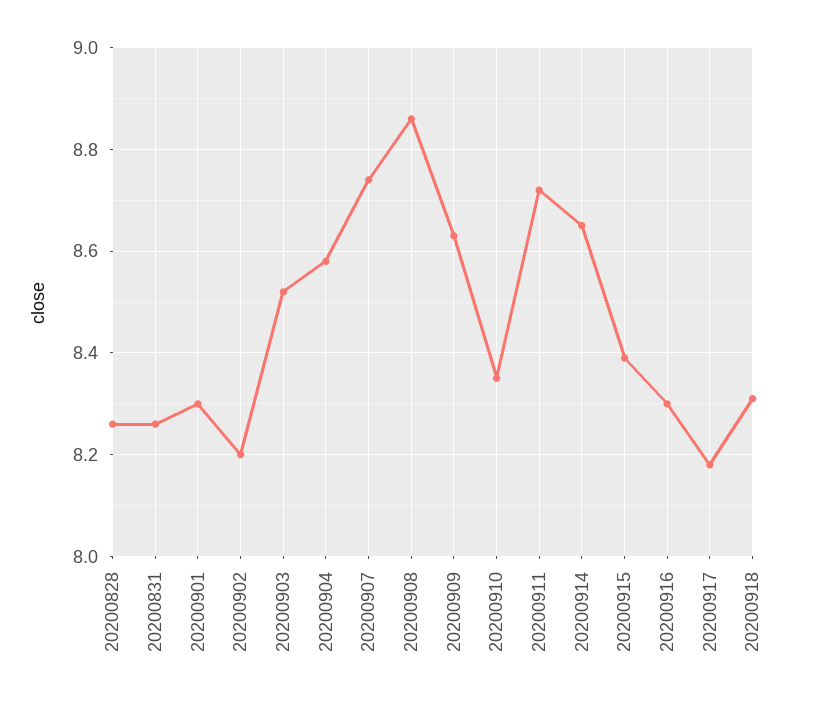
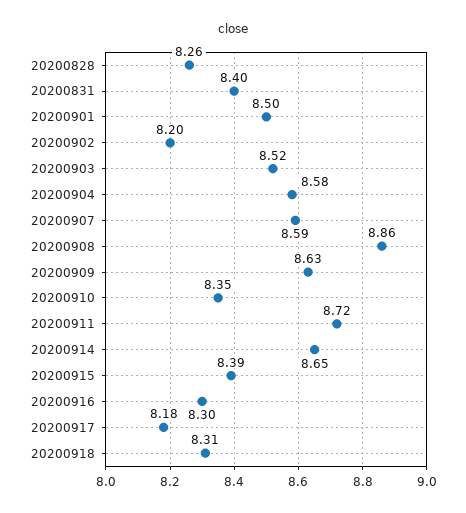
  {
    "20200828": 8.26,
-   "20200831": 8.25,
+   "20200831": 8.4,
-   "20200901": 8.3,
+   "20200901": 8.5,
    "20200902": 8.2,
    "20200903": 8.52,
    "20200904": 8.58,
-   "20200907": 8.75,
+   "20200907": 8.59,
    "20200908": 8.86,
    "20200909": 8.63,
    "20200910": 8.35,
    "20200911": 8.72,
    "20200914": 8.65,
    "20200915": 8.39,
    "20200916": 8.3,
    "20200917": 8.18,
    "20200918": 8.31
  }

